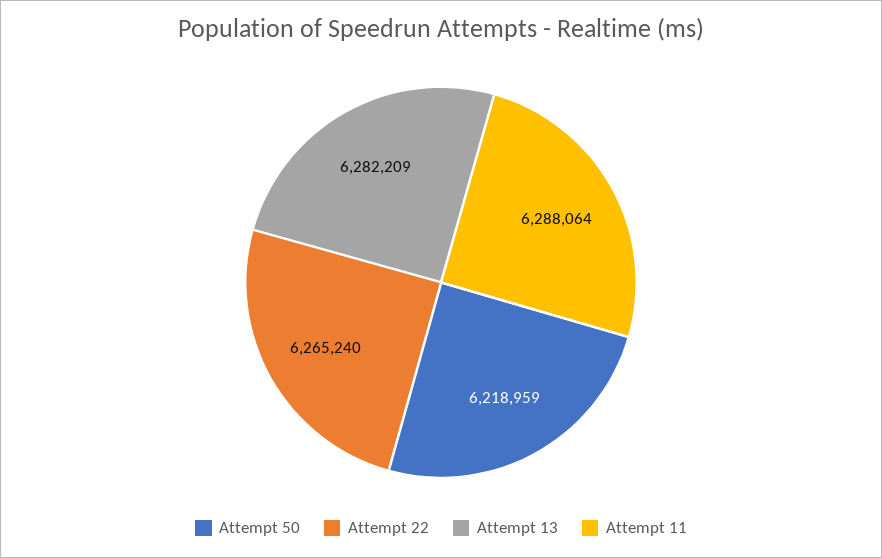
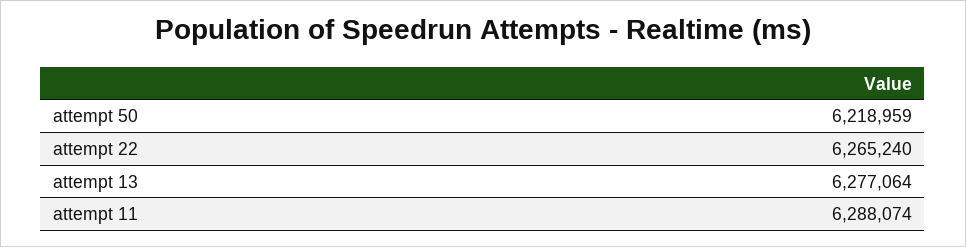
  {
    "Attempt 50": 6218959,
    "Attempt 22": 6265240,
-   "Attempt 13": 6282209,
+   "Attempt 13": 6277064,
-   "Attempt 11": 6288064
+   "Attempt 11": 6288074
  }

